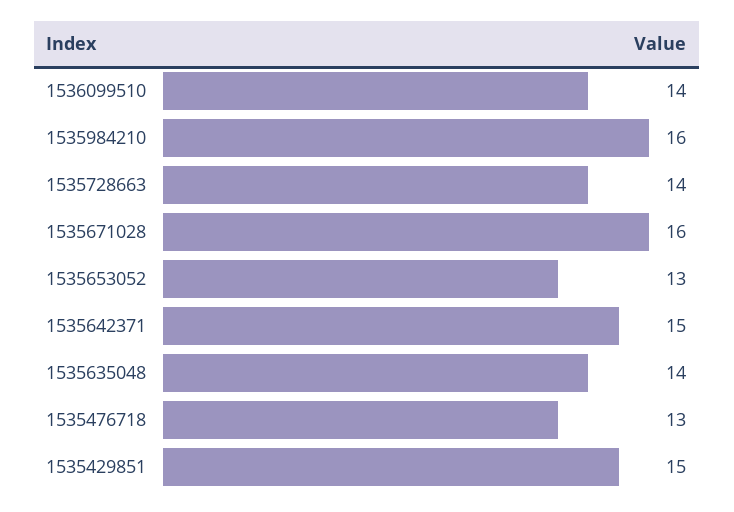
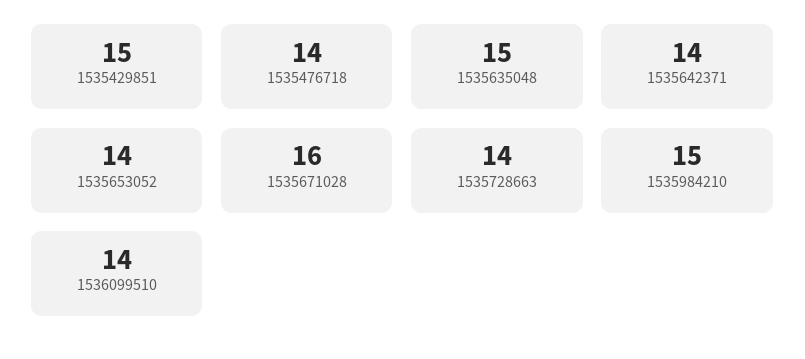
  {
    "1536099510": 14,
-   "1535984210": 16,
+   "1535984210": 15,
    "1535728663": 14,
    "1535671028": 16,
-   "1535653052": 13,
+   "1535653052": 14,
-   "1535642371": 15,
+   "1535642371": 14,
-   "1535635048": 14,
+   "1535635048": 15,
-   "1535476718": 13,
+   "1535476718": 14,
    "1535429851": 15
  }

